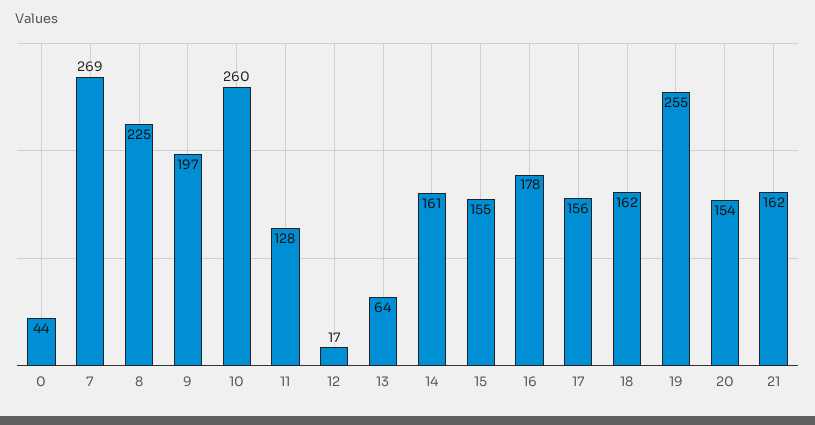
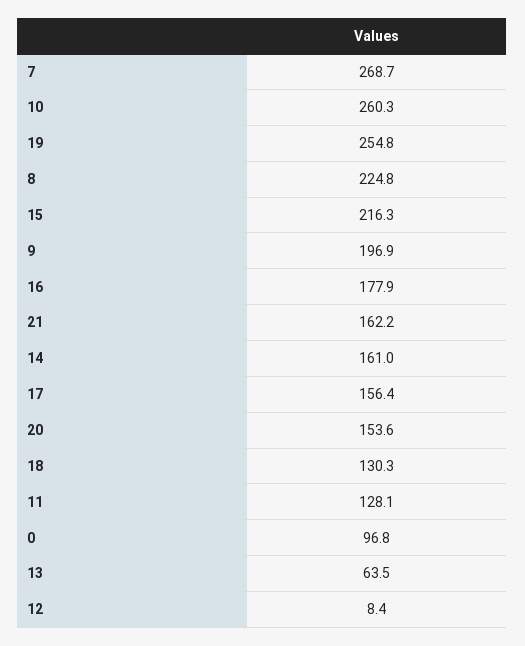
  {
-   "0": 44,
+   "0": 96.8,
    "7": 268.7,
    "8": 224.8,
    "9": 196.9,
    "10": 260.3,
    "11": 128.1,
-   "12": 17,
+   "12": 8.4,
    "13": 63.5,
    "14": 161,
-   "15": 155,
+   "15": 216.3,
    "16": 177.9,
    "17": 156.4,
-   "18": 162,
+   "18": 130.3,
    "19": 254.8,
    "20": 153.6,
    "21": 162.2
  }

